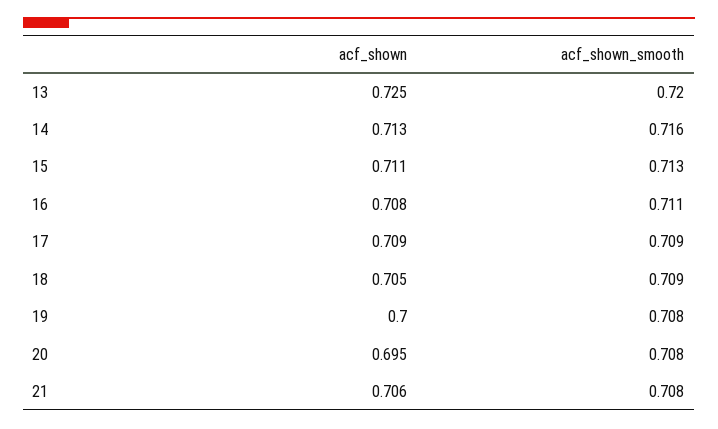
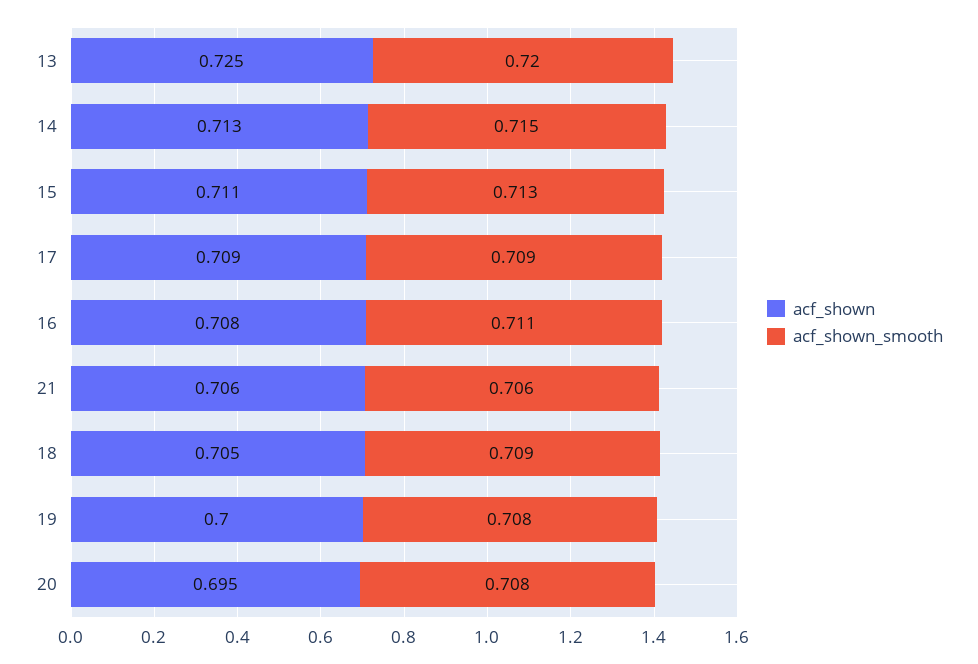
  {
    "acf_shown": {
      "13": 0.725,
      "14": 0.713,
      "15": 0.711,
      "16": 0.708,
      "17": 0.709,
      "18": 0.705,
      "19": 0.7,
      "20": 0.695,
      "21": 0.706
    },
    "acf_shown_smooth": {
      "13": 0.72,
-     "14": 0.716,
+     "14": 0.715,
      "15": 0.713,
      "16": 0.711,
      "17": 0.709,
      "18": 0.709,
      "19": 0.708,
      "20": 0.708,
-     "21": 0.708
+     "21": 0.706
    }
  }

